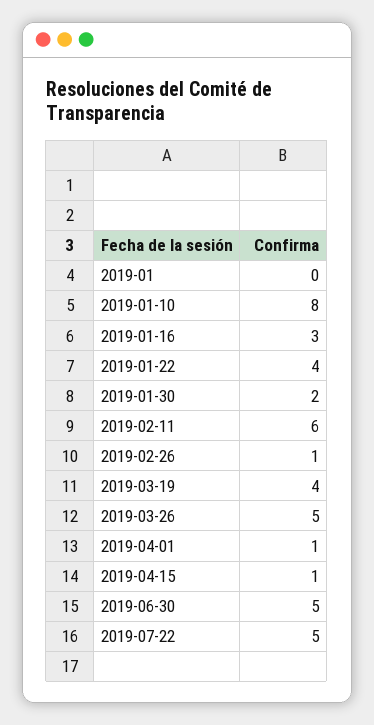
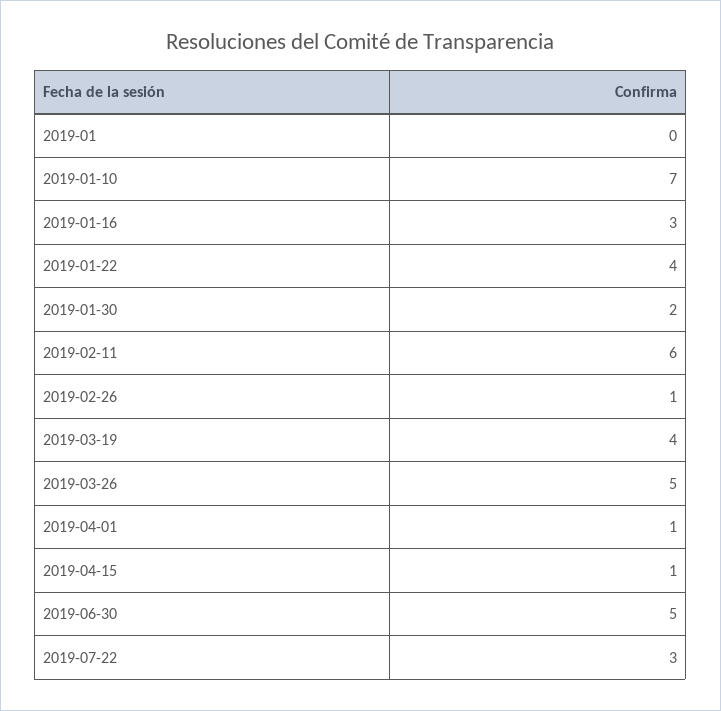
  {
    "2019-01": 0,
-   "2019-01-10": 8,
+   "2019-01-10": 7,
    "2019-01-16": 3,
    "2019-01-22": 4,
    "2019-01-30": 2,
    "2019-02-11": 6,
    "2019-02-26": 1,
    "2019-03-19": 4,
    "2019-03-26": 5,
    "2019-04-01": 1,
    "2019-04-15": 1,
    "2019-06-30": 5,
-   "2019-07-22": 5
+   "2019-07-22": 3
  }

